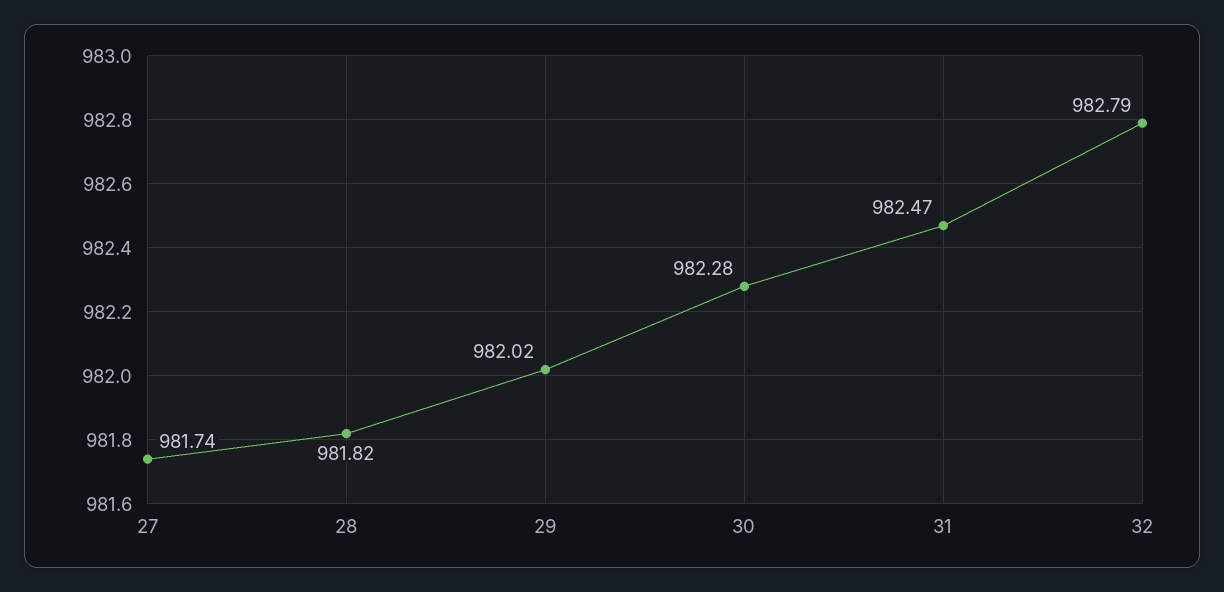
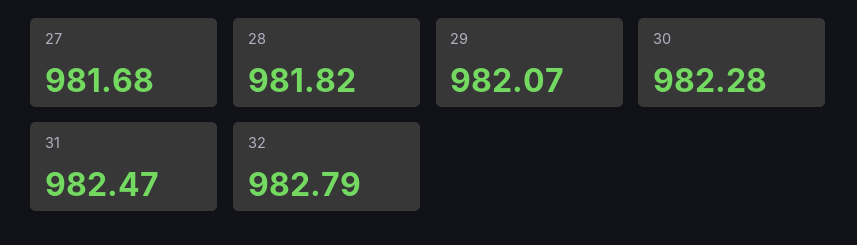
  {
-   "27": 981.74,
+   "27": 981.68,
    "28": 981.82,
-   "29": 982.02,
+   "29": 982.07,
    "30": 982.28,
    "31": 982.47,
    "32": 982.79
  }

